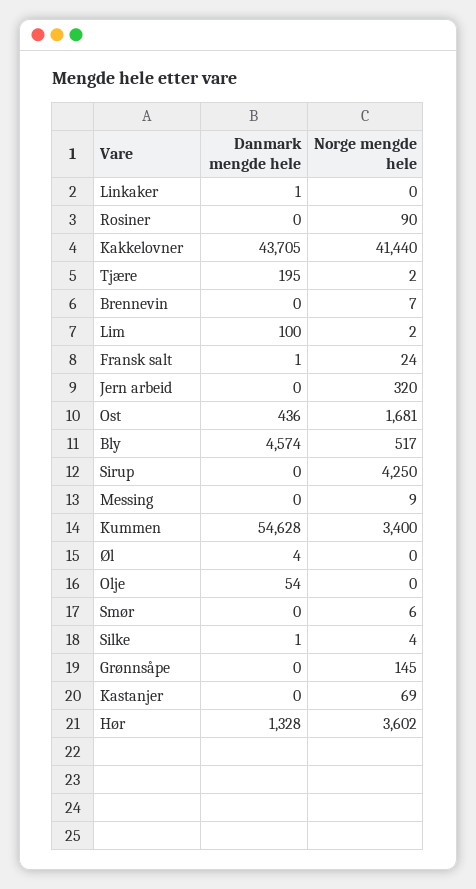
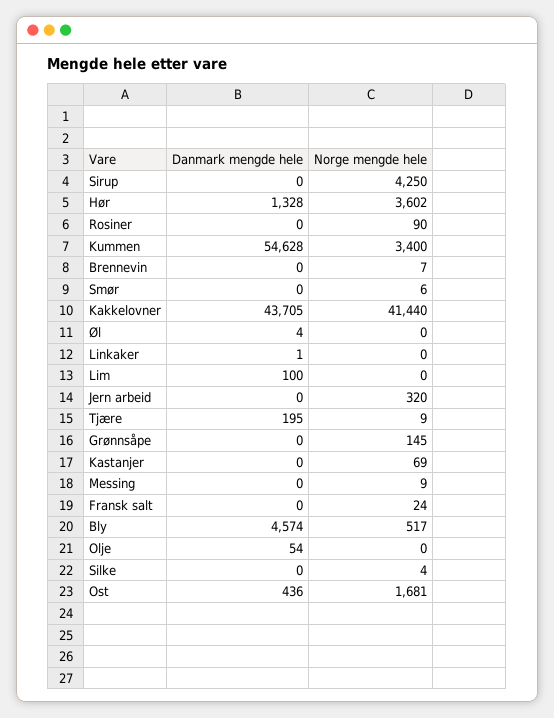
  {
    "Danmark mengde hele": {
      "Linkaker": 1,
      "Rosiner": 0,
      "Kakkelovner": 43705,
      "Tjære": 195,
      "Brennevin": 0,
      "Lim": 100,
-     "Fransk salt": 1,
+     "Fransk salt": 0,
      "Jern arbeid": 0,
      "Ost": 436,
      "Bly": 4574,
      "Sirup": 0,
      "Messing": 0,
      "Kummen": 54628,
      "Øl": 4,
      "Olje": 54,
      "Smør": 0,
-     "Silke": 1,
+     "Silke": 0,
      "Grønnsåpe": 0,
      "Kastanjer": 0,
      "Hør": 1328
    },
    "Norge mengde hele": {
      "Linkaker": 0,
      "Rosiner": 90,
      "Kakkelovner": 41440,
-     "Tjære": 2,
+     "Tjære": 9,
      "Brennevin": 7,
-     "Lim": 2,
+     "Lim": 0,
      "Fransk salt": 24,
      "Jern arbeid": 320,
      "Ost": 1681,
      "Bly": 517,
      "Sirup": 4250,
      "Messing": 9,
      "Kummen": 3400,
      "Øl": 0,
      "Olje": 0,
      "Smør": 6,
      "Silke": 4,
      "Grønnsåpe": 145,
      "Kastanjer": 69,
      "Hør": 3602
    }
  }

